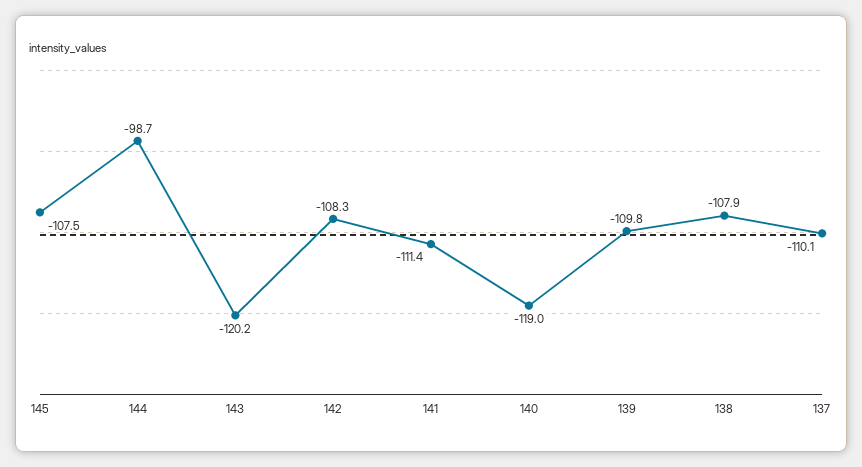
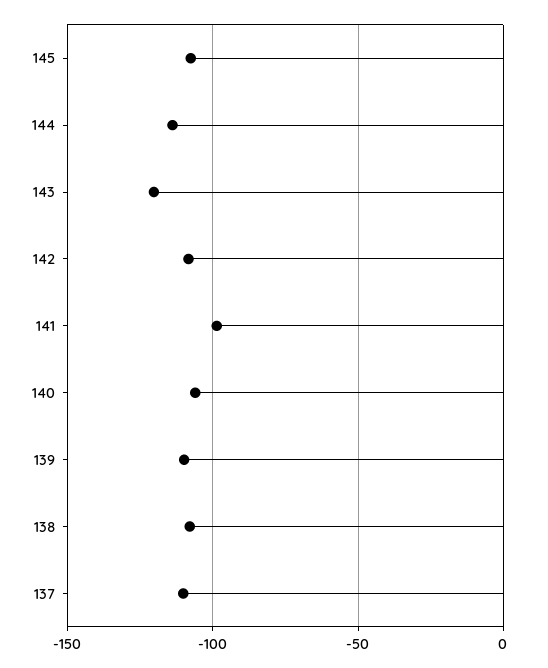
  {
    "145": -107.5,
-   "144": -98.7,
+   "144": -115,
    "143": -120.2,
    "142": -108.3,
-   "141": -111.4,
+   "141": -100,
-   "140": -119,
+   "140": -105,
    "139": -109.8,
    "138": -107.9,
    "137": -110.1
  }

